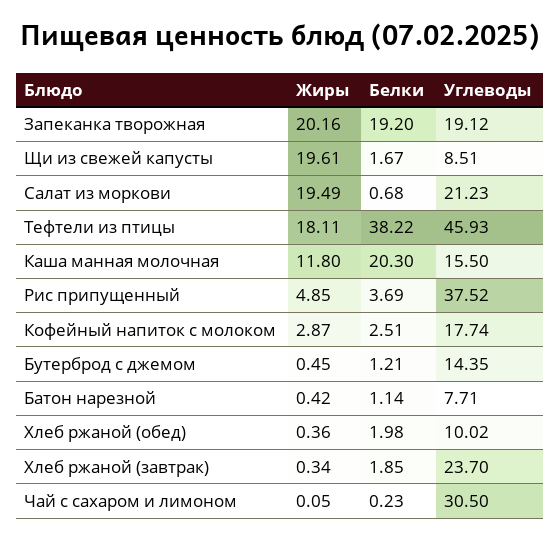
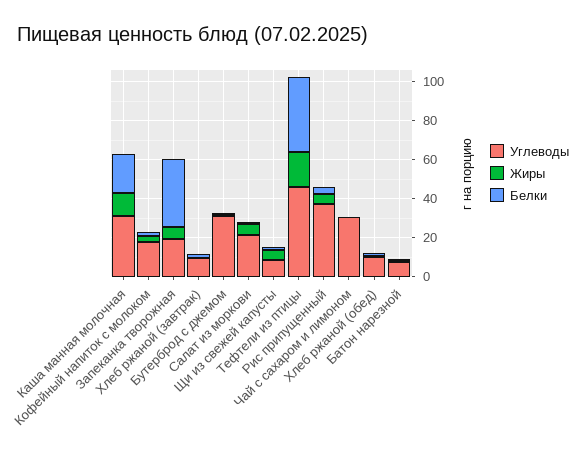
  {
    "Жиры": {
-     "Запеканка творожная": 20.16,
+     "Запеканка творожная": 5,
-     "Щи из свежей капусты": 19.61,
+     "Щи из свежей капусты": 5,
-     "Салат из моркови": 19.49,
+     "Салат из моркови": 5,
      "Тефтели из птицы": 18.11,
      "Каша манная молочная": 11.8,
      "Рис припущенный": 4.85,
      "Кофейный напиток с молоком": 2.87,
      "Бутерброд с джемом": 0.45,
      "Батон нарезной": 0.42,
      "Хлеб ржаной (обед)": 0.36,
      "Хлеб ржаной (завтрак)": 0.34,
      "Чай с сахаром и лимоном": 0.05
    },
    "Белки": {
-     "Запеканка творожная": 19.2,
+     "Запеканка творожная": 35,
      "Щи из свежей капусты": 1.67,
      "Салат из моркови": 0.68,
      "Тефтели из птицы": 38.22,
      "Каша манная молочная": 20.3,
      "Рис припущенный": 3.69,
      "Кофейный напиток с молоком": 2.51,
      "Бутерброд с джемом": 1.21,
      "Батон нарезной": 1.14,
      "Хлеб ржаной (обед)": 1.98,
      "Хлеб ржаной (завтрак)": 1.85,
      "Чай с сахаром и лимоном": 0.23
    },
    "Углеводы": {
      "Запеканка творожная": 19.12,
      "Щи из свежей капусты": 8.51,
      "Салат из моркови": 21.23,
      "Тефтели из птицы": 45.93,
-     "Каша манная молочная": 15.5,
+     "Каша манная молочная": 30,
      "Рис припущенный": 37.52,
      "Кофейный напиток с молоком": 17.74,
-     "Бутерброд с джемом": 14.35,
+     "Бутерброд с джемом": 30,
      "Батон нарезной": 7.71,
      "Хлеб ржаной (обед)": 10.02,
-     "Хлеб ржаной (завтрак)": 23.7,
+     "Хлеб ржаной (завтрак)": 10,
      "Чай с сахаром и лимоном": 30.5
    }
  }

